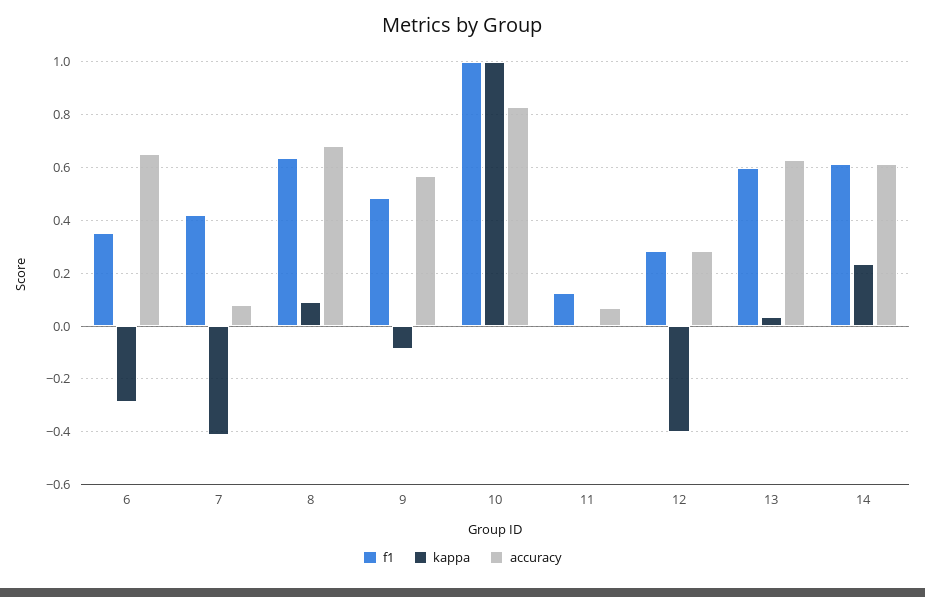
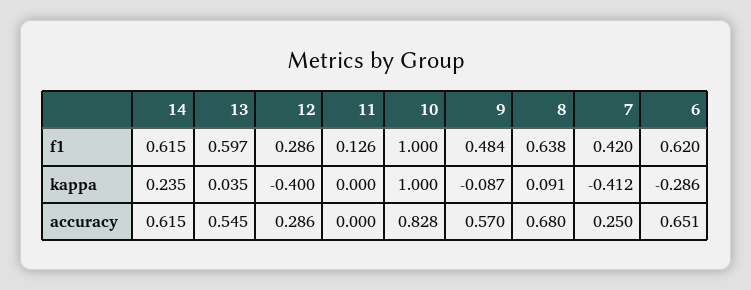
  {
    "f1": {
-     "6": 0.35,
+     "6": 0.62,
      "7": 0.42,
      "8": 0.638,
      "9": 0.484,
      "10": 1,
      "11": 0.126,
      "12": 0.286,
      "13": 0.597,
      "14": 0.615
    },
    "kappa": {
      "6": -0.286,
      "7": -0.412,
      "8": 0.091,
      "9": -0.087,
      "10": 1,
      "11": 0,
      "12": -0.4,
      "13": 0.035,
      "14": 0.235
    },
    "accuracy": {
      "6": 0.651,
-     "7": 0.075,
+     "7": 0.25,
      "8": 0.68,
      "9": 0.57,
      "10": 0.828,
-     "11": 0.075,
+     "11": 0,
      "12": 0.286,
-     "13": 0.625,
+     "13": 0.545,
      "14": 0.615
    }
  }

